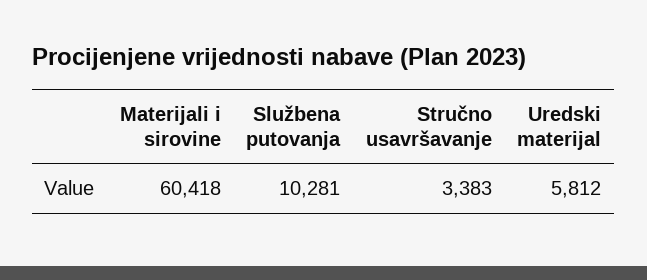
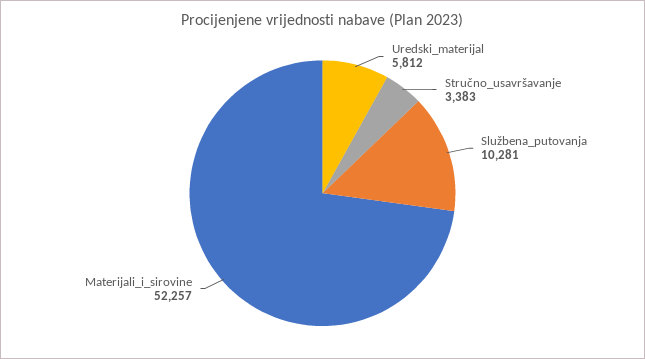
  {
-   "Materijali i sirovine": 60418,
+   "Materijali i sirovine": 52257,
    "Službena putovanja": 10281,
    "Stručno usavršavanje": 3383,
    "Uredski materijal": 5812
  }

